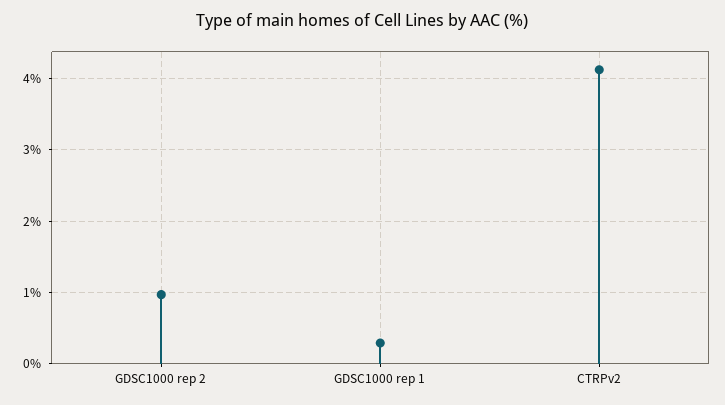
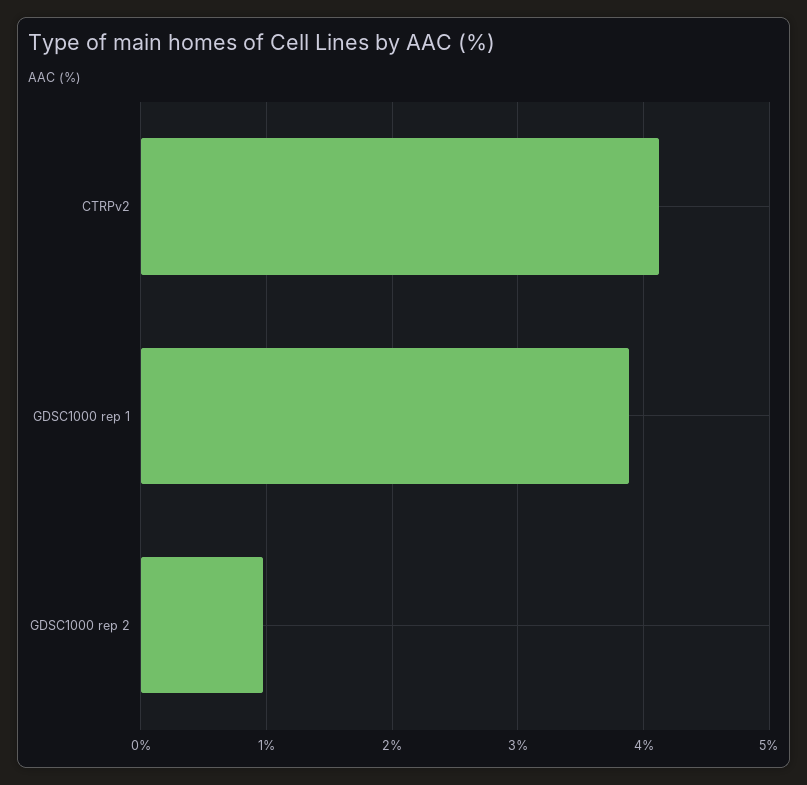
  {
    "GDSC1000 rep 2": 1,
-   "GDSC1000 rep 1": 0.3,
+   "GDSC1000 rep 1": 3.9,
    "CTRPv2": 4.1
  }

